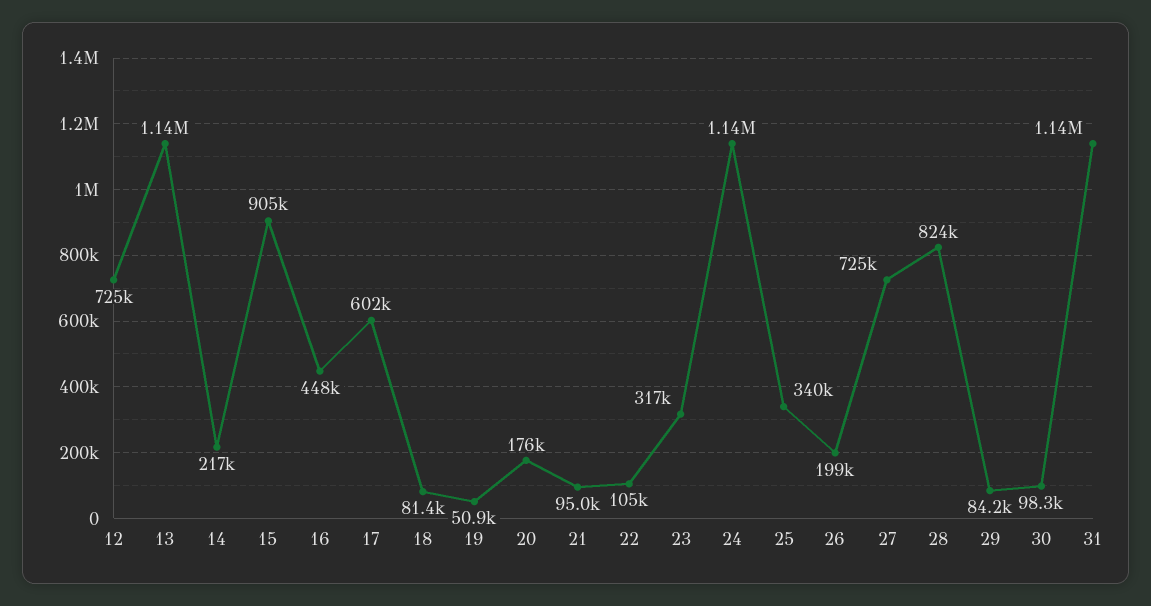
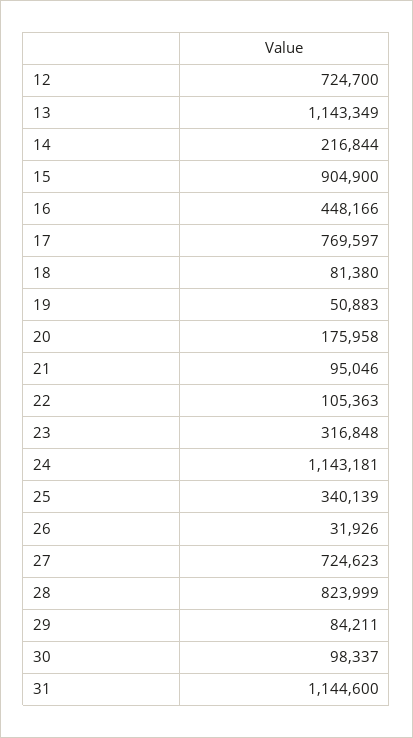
  {
    "12": 724700,
    "13": 1143349,
    "14": 216844,
    "15": 904900,
    "16": 448166,
-   "17": 602000,
+   "17": 769597,
    "18": 81380,
    "19": 50883,
    "20": 175958,
    "21": 95046,
    "22": 105363,
    "23": 316848,
    "24": 1143181,
    "25": 340139,
-   "26": 199000,
+   "26": 31926,
    "27": 724623,
    "28": 823999,
    "29": 84211,
    "30": 98337,
    "31": 1144600
  }

